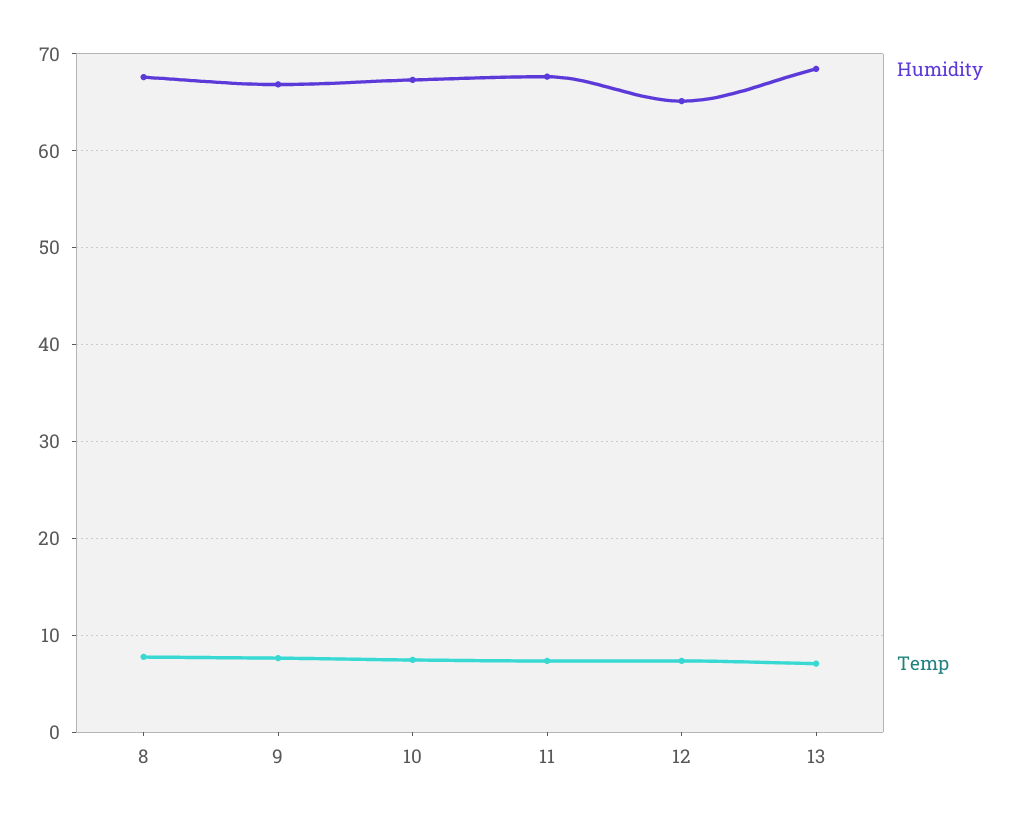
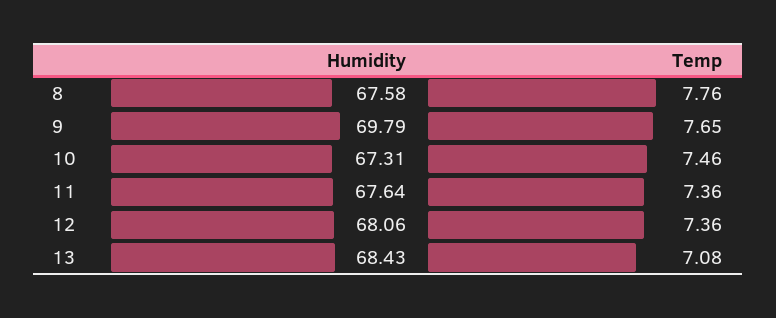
  {
    "Humidity": {
      "8": 67.58,
-     "9": 67,
+     "9": 69.79,
      "10": 67.31,
      "11": 67.64,
-     "12": 65,
+     "12": 68.06,
      "13": 68.43
    },
    "Temp": {
      "8": 7.76,
      "9": 7.65,
      "10": 7.46,
      "11": 7.36,
      "12": 7.36,
      "13": 7.08
    }
  }

